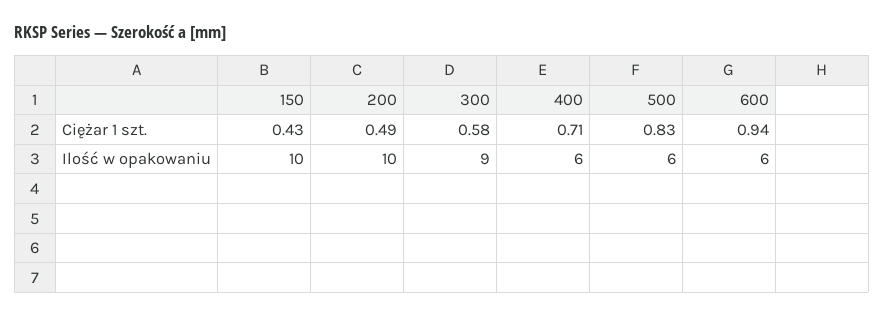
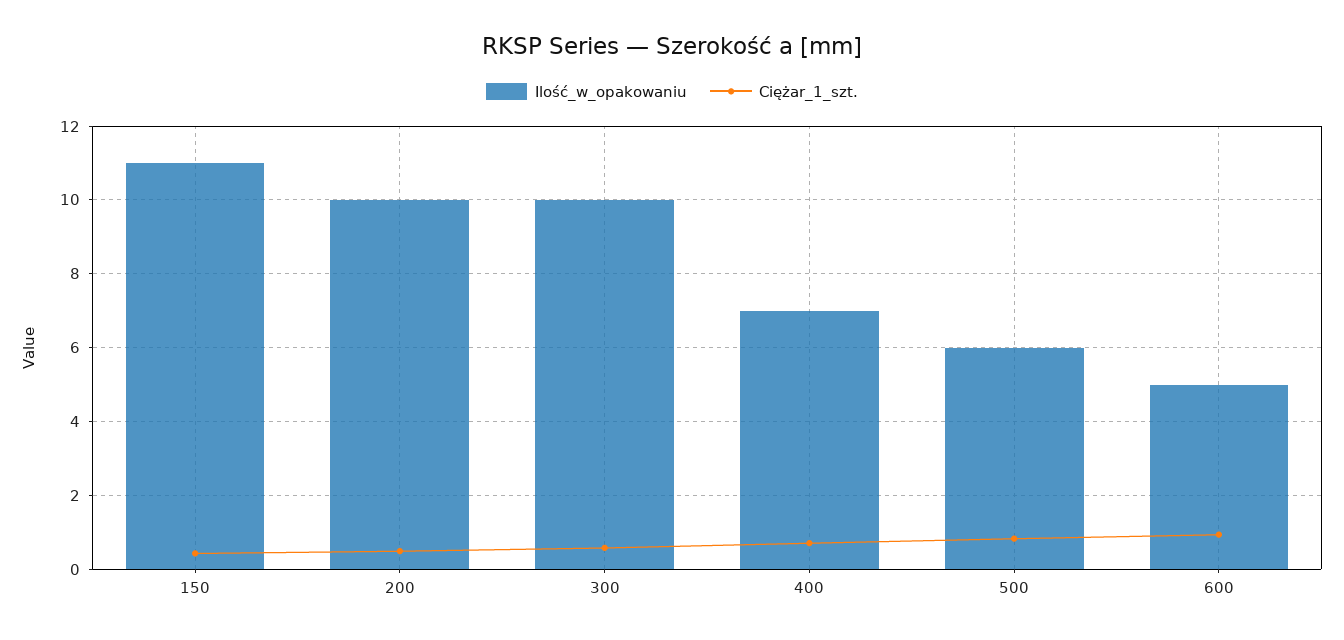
  {
    "Ciężar 1 szt.": {
      "150": 0.43,
      "200": 0.49,
      "300": 0.58,
      "400": 0.71,
      "500": 0.83,
      "600": 0.94
    },
    "Ilość w opakowaniu": {
-     "150": 10,
+     "150": 11,
      "200": 10,
-     "300": 9,
+     "300": 10,
-     "400": 6,
+     "400": 7,
      "500": 6,
-     "600": 6
+     "600": 5
    }
  }

